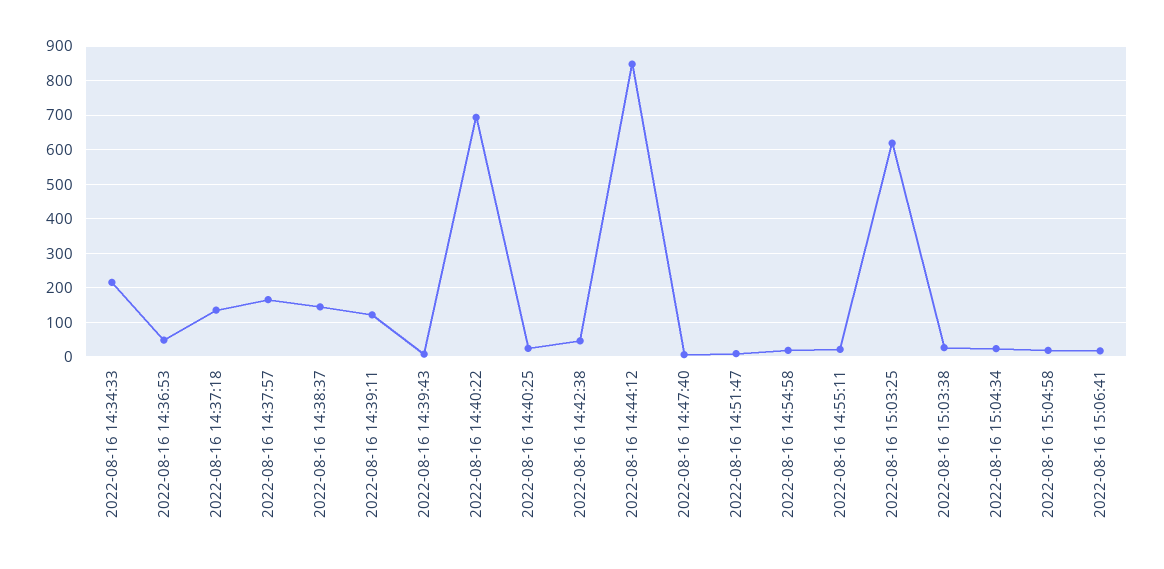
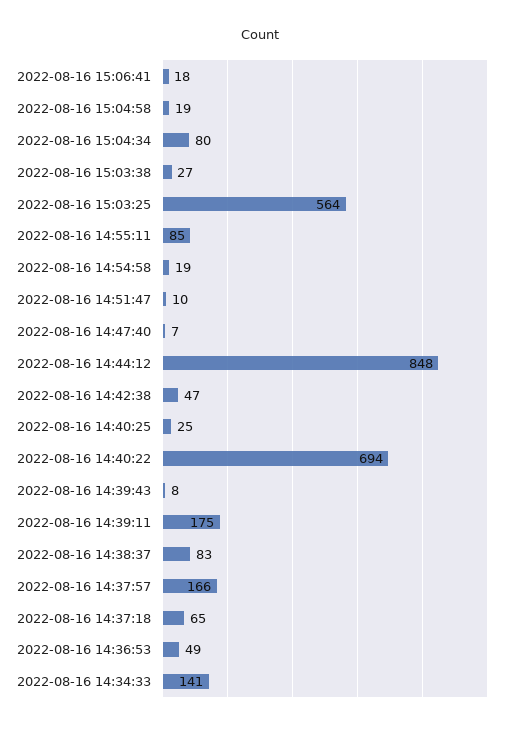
  {
-   "2022-08-16 14:34:33": 220,
+   "2022-08-16 14:34:33": 141,
    "2022-08-16 14:36:53": 49,
-   "2022-08-16 14:37:18": 140,
+   "2022-08-16 14:37:18": 65,
    "2022-08-16 14:37:57": 166,
-   "2022-08-16 14:38:37": 140,
+   "2022-08-16 14:38:37": 83,
-   "2022-08-16 14:39:11": 120,
+   "2022-08-16 14:39:11": 175,
    "2022-08-16 14:39:43": 8,
    "2022-08-16 14:40:22": 694,
    "2022-08-16 14:40:25": 25,
    "2022-08-16 14:42:38": 47,
    "2022-08-16 14:44:12": 848,
    "2022-08-16 14:47:40": 7,
    "2022-08-16 14:51:47": 10,
    "2022-08-16 14:54:58": 19,
-   "2022-08-16 14:55:11": 20,
+   "2022-08-16 14:55:11": 85,
-   "2022-08-16 15:03:25": 620,
+   "2022-08-16 15:03:25": 564,
    "2022-08-16 15:03:38": 27,
-   "2022-08-16 15:04:34": 20,
+   "2022-08-16 15:04:34": 80,
    "2022-08-16 15:04:58": 19,
    "2022-08-16 15:06:41": 18
  }

